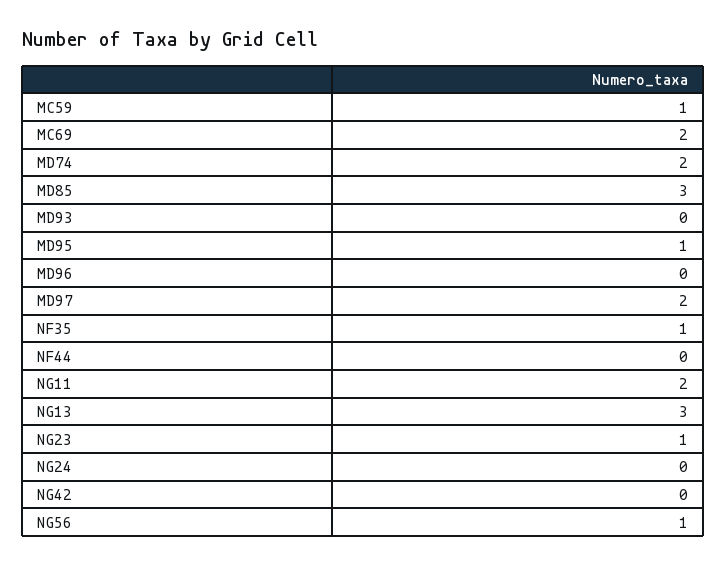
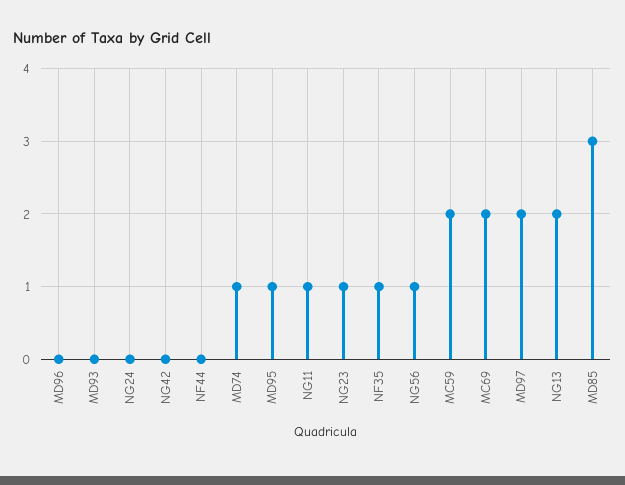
  {
-   "MC59": 1,
+   "MC59": 2,
    "MC69": 2,
-   "MD74": 2,
+   "MD74": 1,
    "MD85": 3,
    "MD93": 0,
    "MD95": 1,
    "MD96": 0,
    "MD97": 2,
    "NF35": 1,
    "NF44": 0,
-   "NG11": 2,
+   "NG11": 1,
-   "NG13": 3,
+   "NG13": 2,
    "NG23": 1,
    "NG24": 0,
    "NG42": 0,
    "NG56": 1
  }

